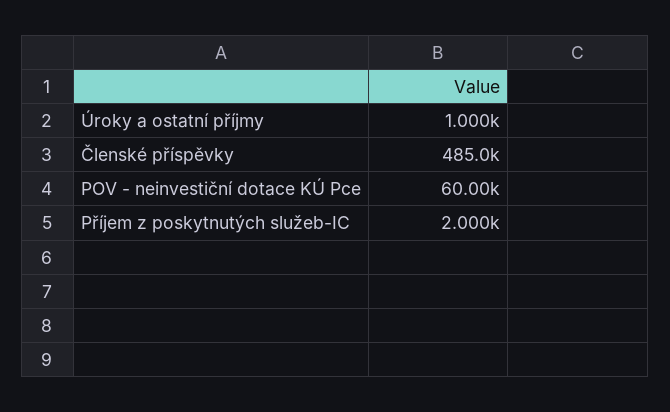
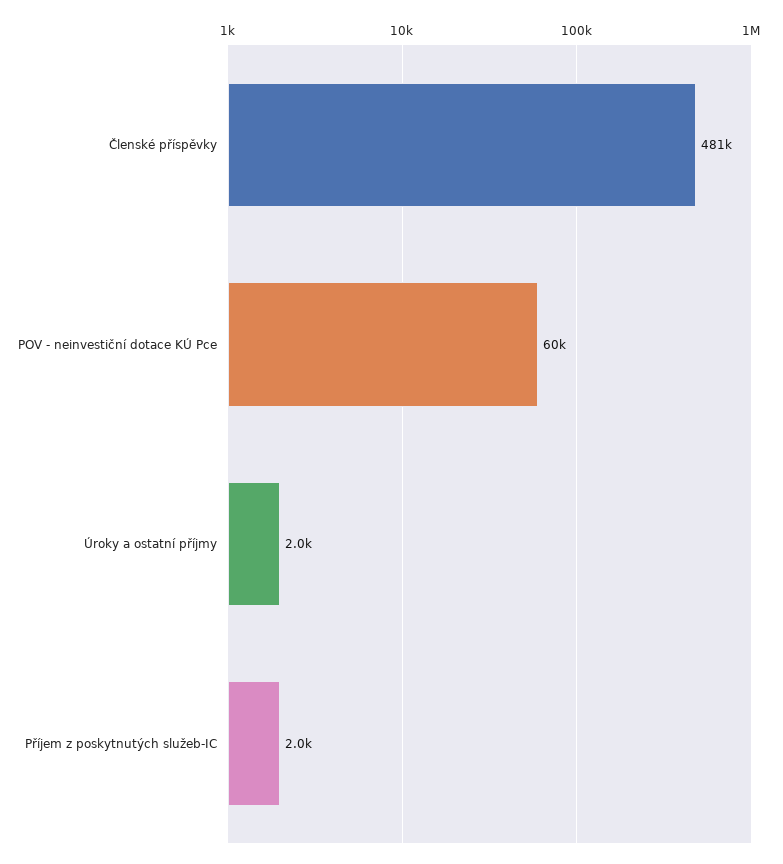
  {
-   "Úroky a ostatní příjmy": 1000,
+   "Úroky a ostatní příjmy": 2000,
-   "Členské příspěvky": 485000,
+   "Členské příspěvky": 481000,
    "POV - neinvestiční dotace KÚ Pce": 60000,
    "Příjem z poskytnutých služeb-IC": 2000
  }

